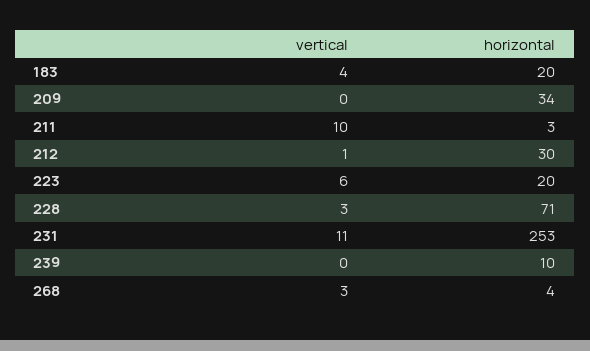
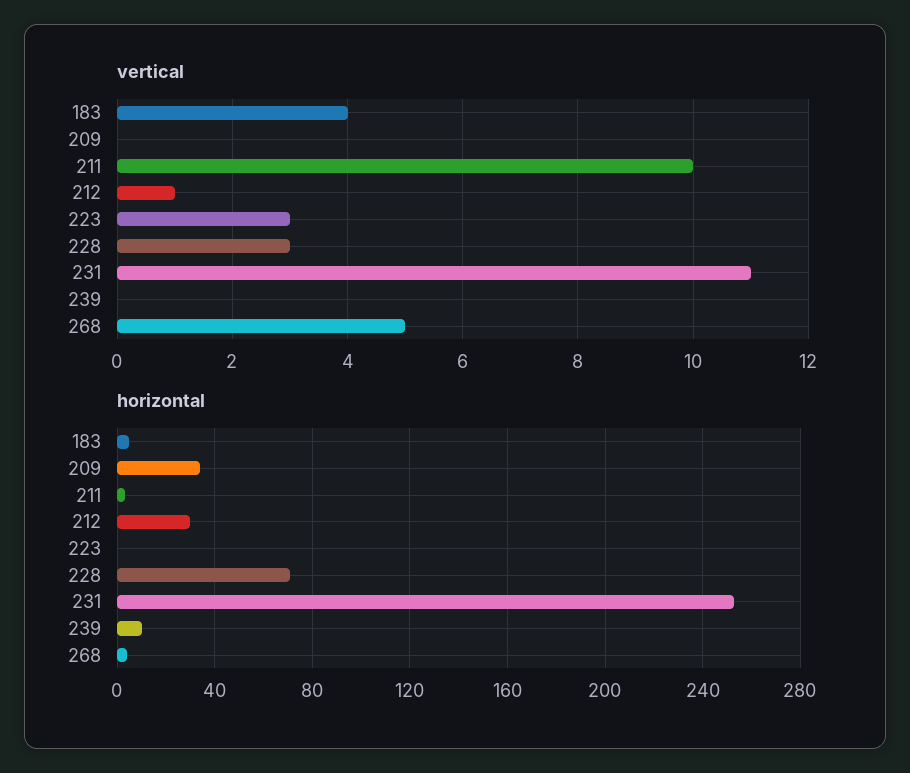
  {
    "vertical": {
      "183": 4,
      "209": 0,
      "211": 10,
      "212": 1,
-     "223": 6,
+     "223": 3,
      "228": 3,
      "231": 11,
      "239": 0,
-     "268": 3
+     "268": 5
    },
    "horizontal": {
-     "183": 20,
+     "183": 5,
      "209": 34,
      "211": 3,
      "212": 30,
-     "223": 20,
+     "223": 0,
      "228": 71,
      "231": 253,
      "239": 10,
      "268": 4
    }
  }

